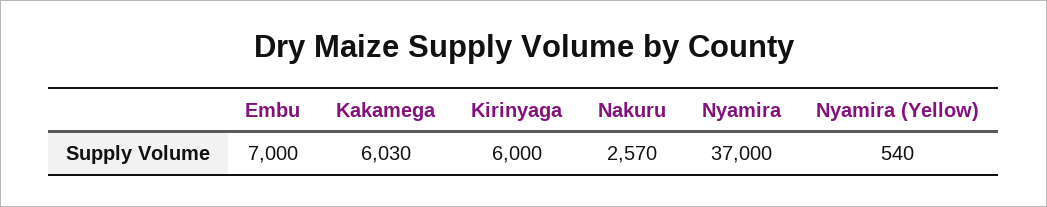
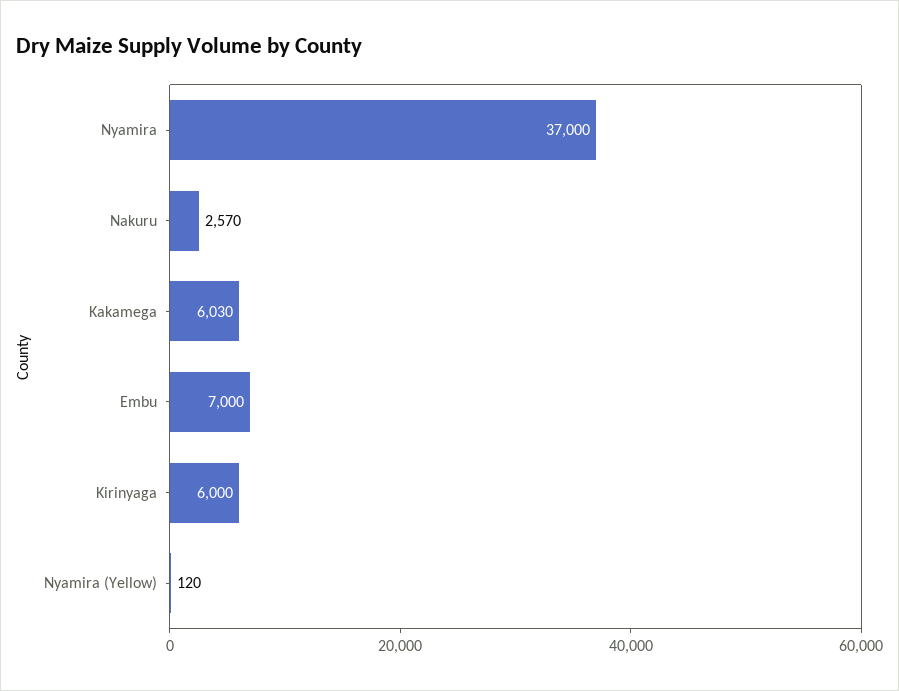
  {
    "Embu": 7000,
    "Kakamega": 6030,
    "Kirinyaga": 6000,
    "Nakuru": 2570,
    "Nyamira": 37000,
-   "Nyamira (Yellow)": 540
+   "Nyamira (Yellow)": 120
  }

